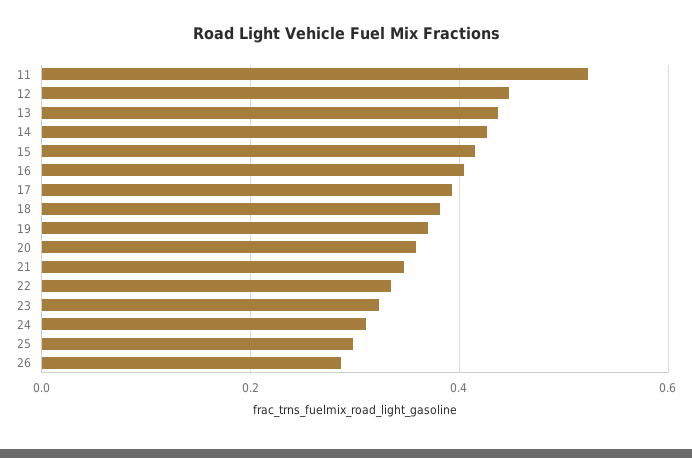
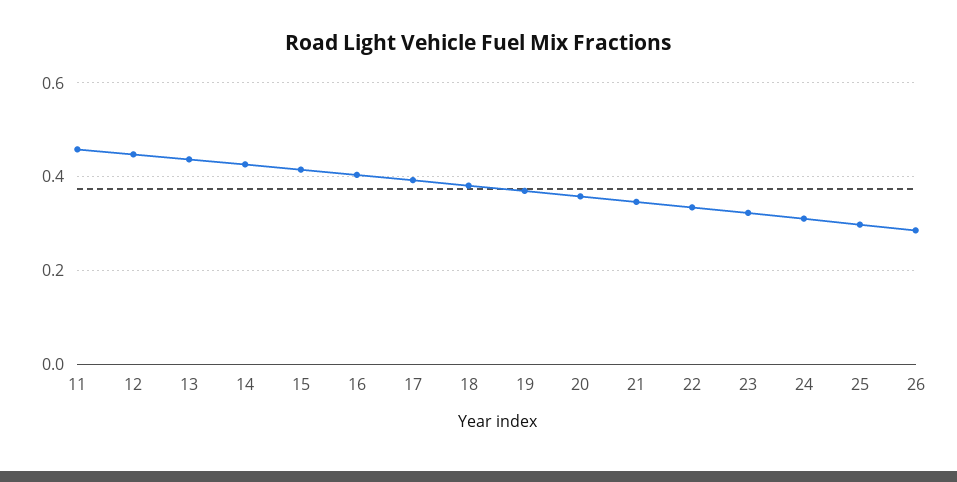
  {
-   "11": 0.52,
+   "11": 0.46,
    "12": 0.44,
    "13": 0.44,
    "14": 0.42,
    "15": 0.42,
    "16": 0.4,
    "17": 0.4,
    "18": 0.38,
    "19": 0.36,
    "20": 0.36,
    "21": 0.34,
    "22": 0.34,
    "23": 0.32,
    "24": 0.32,
    "25": 0.3,
    "26": 0.28
  }

